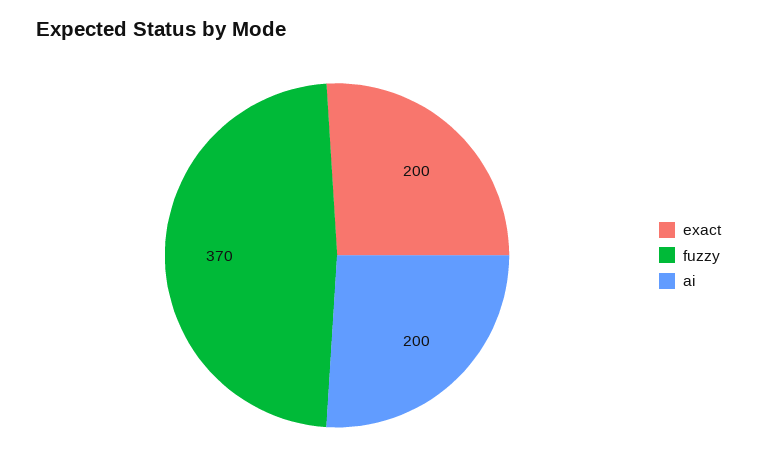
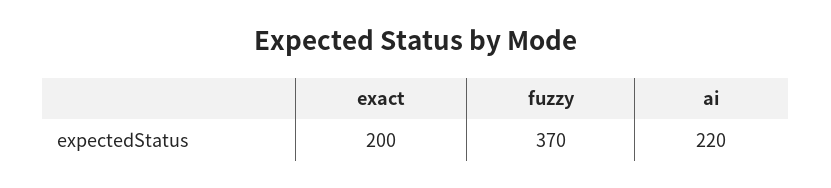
  {
    "exact": 200,
    "fuzzy": 370,
-   "ai": 200
+   "ai": 220
  }

